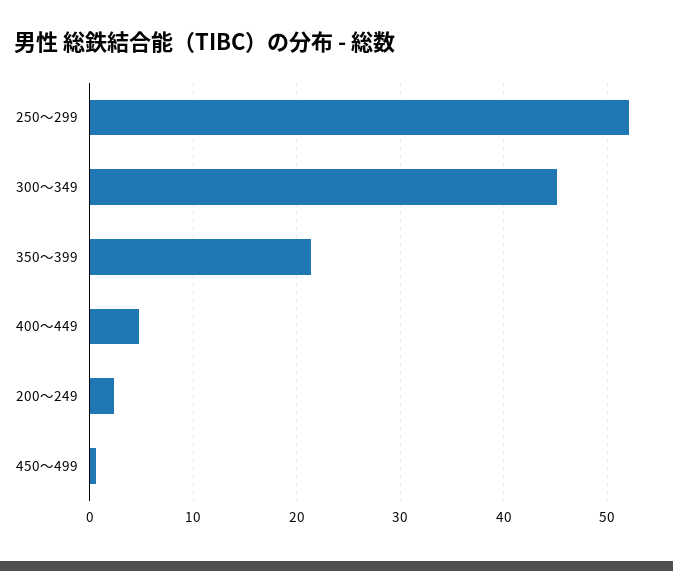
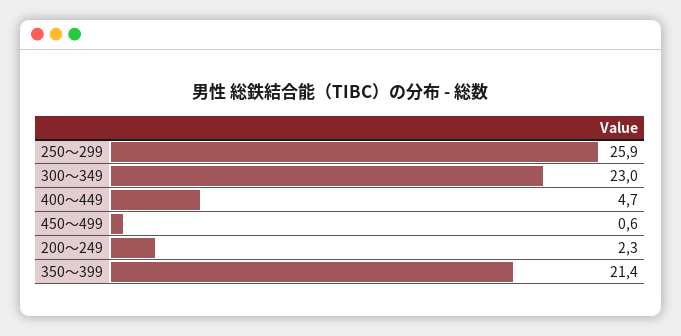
  {
-   "250～299": 52,
+   "250～299": 25.9,
-   "300～349": 45,
+   "300～349": 23,
    "350～399": 21.4,
    "400～449": 4.7,
    "200～249": 2.3,
    "450～499": 0.6
  }

